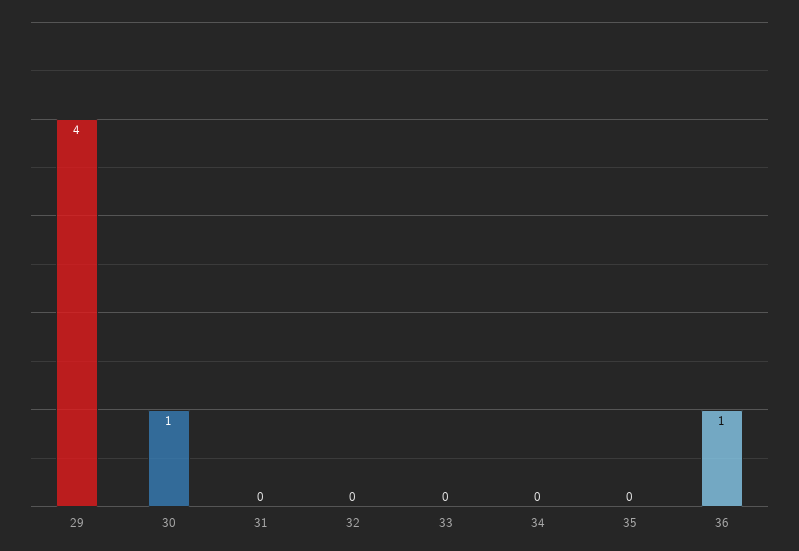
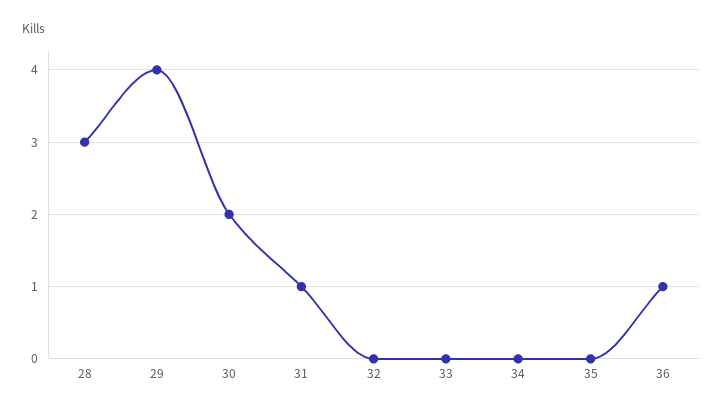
  {
    "29": 4,
-   "30": 1,
+   "30": 2,
-   "31": 0,
+   "31": 1,
    "32": 0,
    "33": 0,
    "34": 0,
    "35": 0,
-   "36": 1
+   "36": 1,
+   "28": 3
  }

